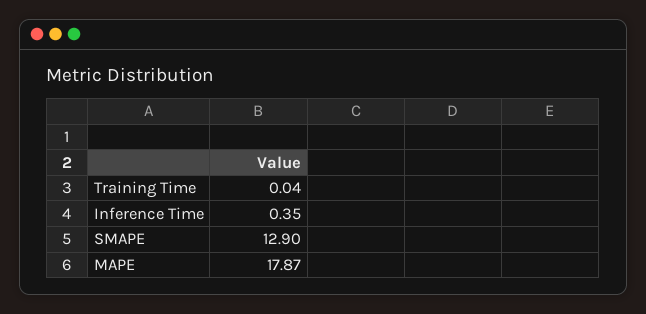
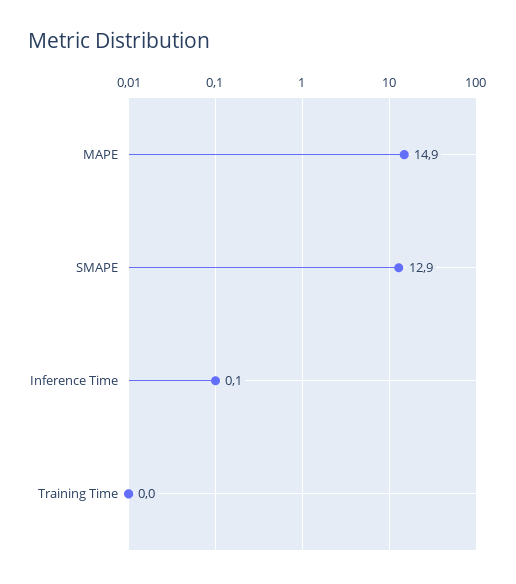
  {
    "Training Time": 0.04,
-   "Inference Time": 0.35,
+   "Inference Time": 0.1,
    "SMAPE": 12.9,
-   "MAPE": 17.87
+   "MAPE": 14.9
  }

